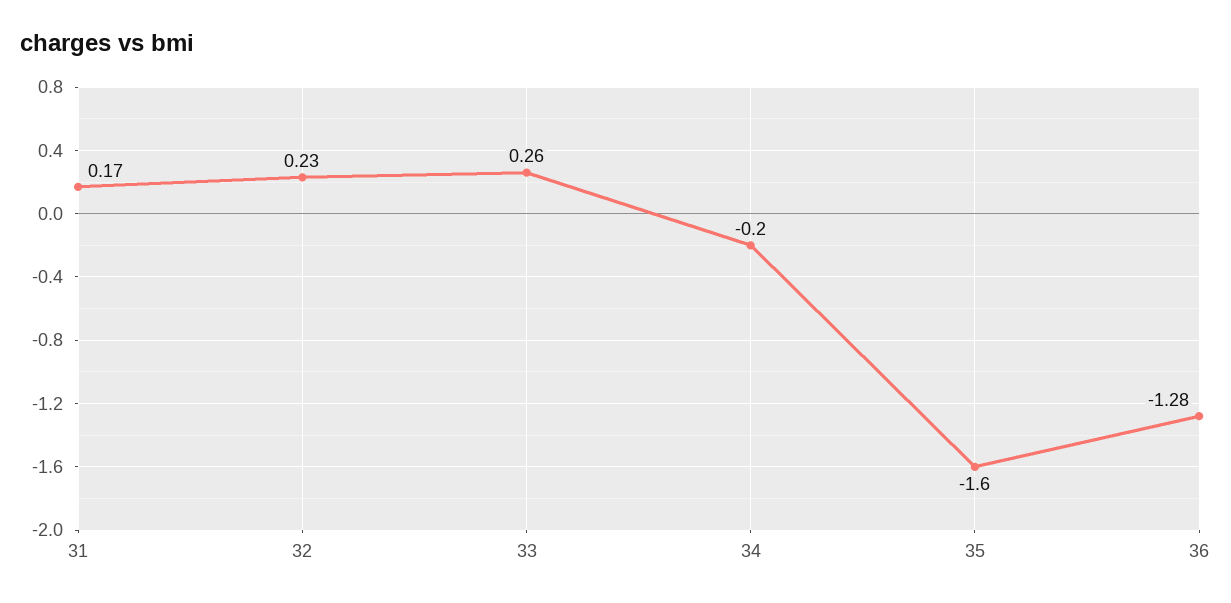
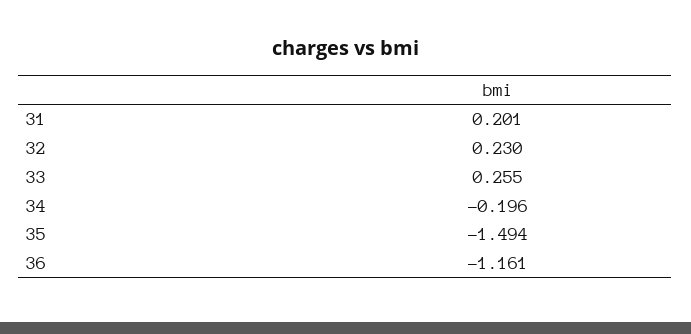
  {
-   "31": 0.17,
+   "31": 0.201,
    "32": 0.23,
    "33": 0.255,
    "34": -0.196,
-   "35": -1.6,
+   "35": -1.494,
-   "36": -1.28
+   "36": -1.161
  }

